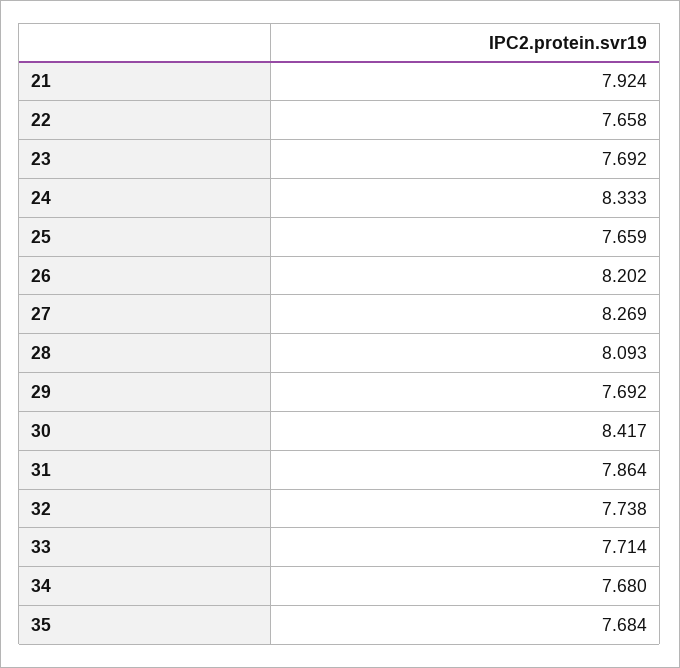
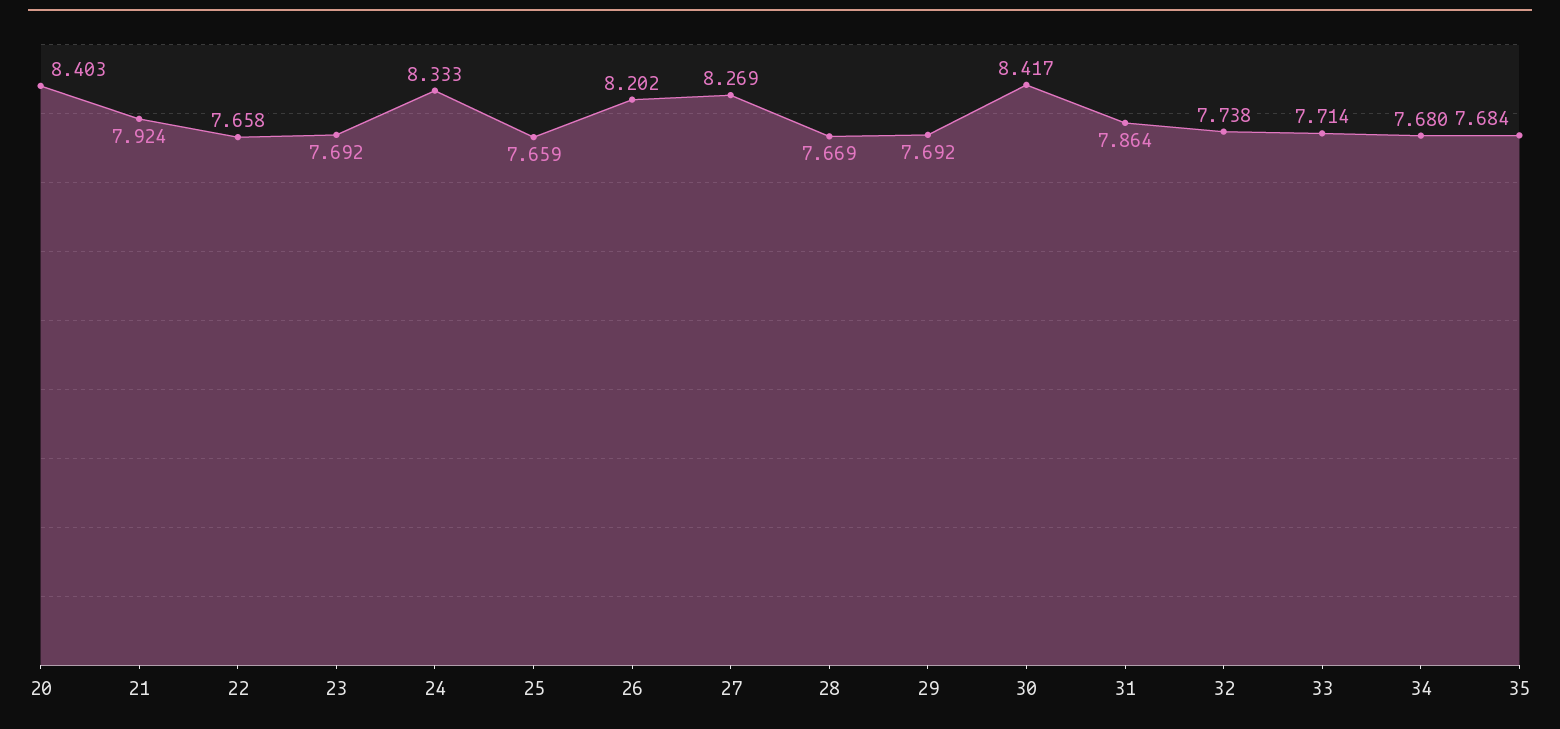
  {
    "21": 7.924,
    "22": 7.658,
    "23": 7.692,
    "24": 8.333,
    "25": 7.659,
    "26": 8.202,
    "27": 8.269,
-   "28": 8.093,
+   "28": 7.669,
    "29": 7.692,
    "30": 8.417,
    "31": 7.864,
    "32": 7.738,
    "33": 7.714,
    "34": 7.68,
-   "35": 7.684
+   "35": 7.684,
+   "20": 8.403
  }

